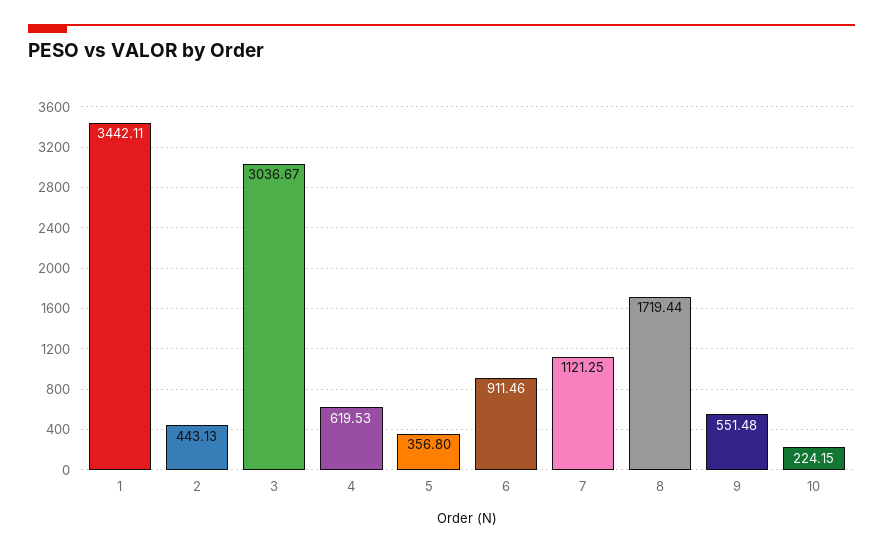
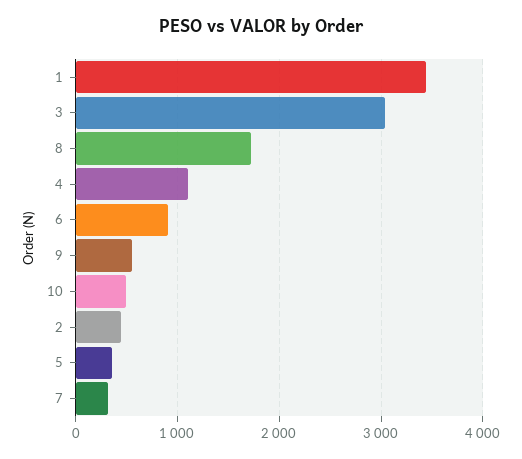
  {
    "1": 3442.11,
    "2": 443.13,
    "3": 3036.67,
-   "4": 619.53,
+   "4": 1100,
    "5": 356.8,
    "6": 911.46,
-   "7": 1121.25,
+   "7": 300,
    "8": 1719.44,
    "9": 551.48,
-   "10": 224.15
+   "10": 500
  }

